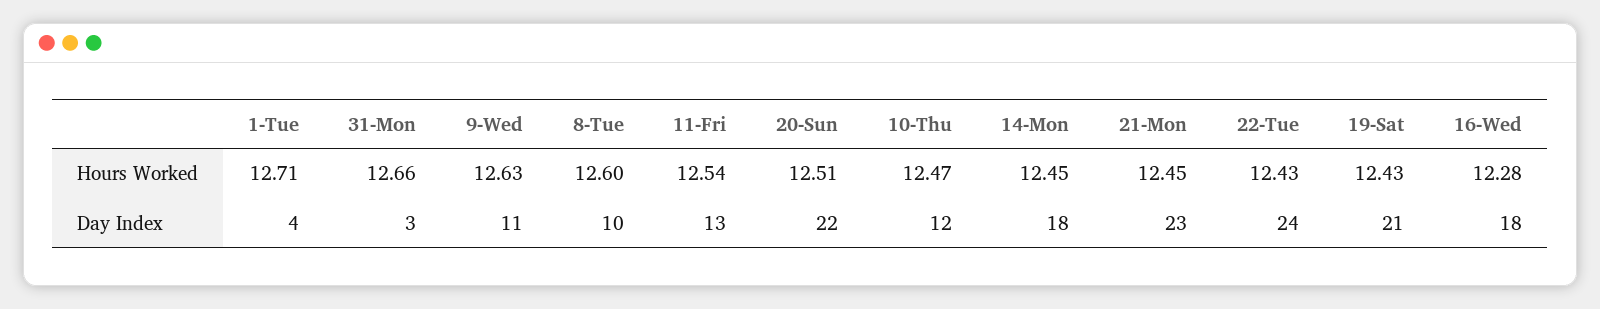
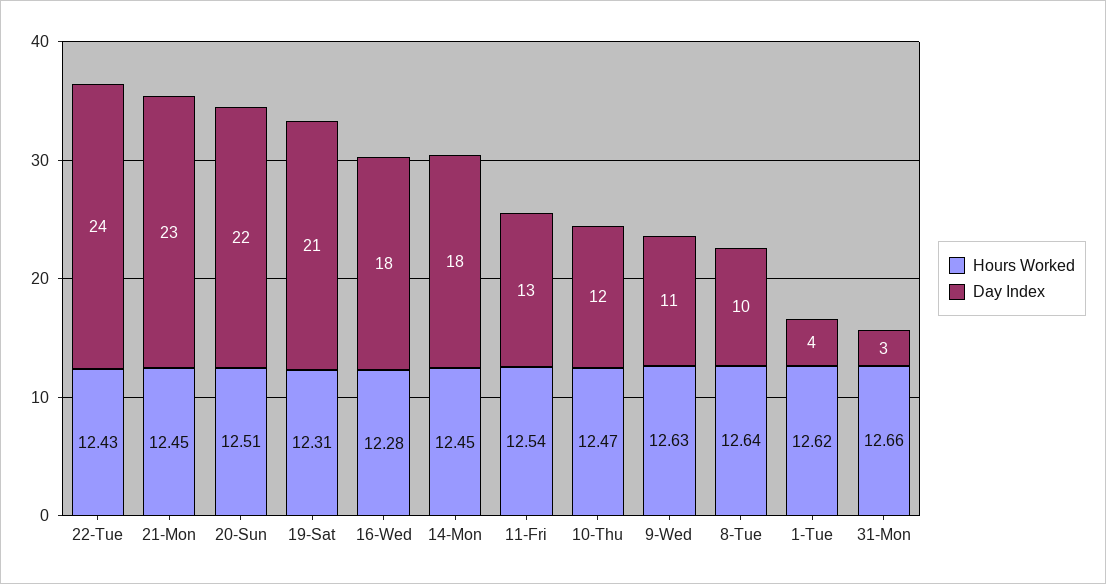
  {
    "Hours Worked": {
-     "1-Tue": 12.71,
+     "1-Tue": 12.62,
      "31-Mon": 12.66,
      "9-Wed": 12.63,
-     "8-Tue": 12.6,
+     "8-Tue": 12.64,
      "11-Fri": 12.54,
      "20-Sun": 12.51,
      "10-Thu": 12.47,
      "14-Mon": 12.45,
      "21-Mon": 12.45,
      "22-Tue": 12.43,
-     "19-Sat": 12.43,
+     "19-Sat": 12.31,
      "16-Wed": 12.28
    },
    "Day Index": {
      "1-Tue": 4,
      "31-Mon": 3,
      "9-Wed": 11,
      "8-Tue": 10,
      "11-Fri": 13,
      "20-Sun": 22,
      "10-Thu": 12,
      "14-Mon": 18,
      "21-Mon": 23,
      "22-Tue": 24,
      "19-Sat": 21,
      "16-Wed": 18
    }
  }

